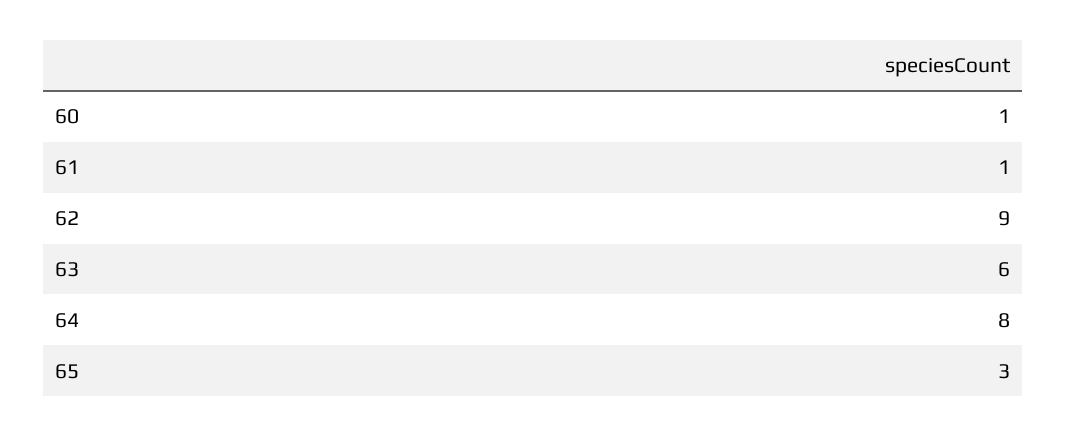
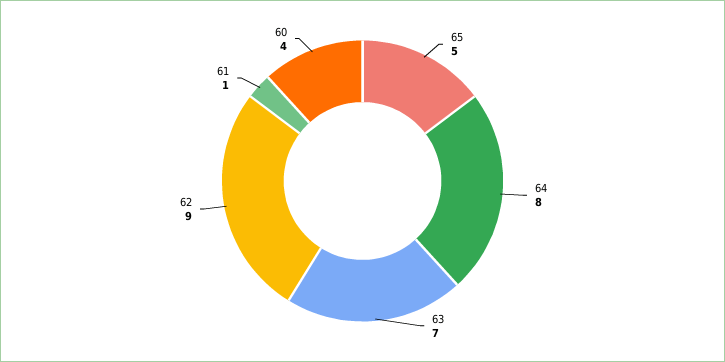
  {
-   "60": 1,
+   "60": 4,
    "61": 1,
    "62": 9,
-   "63": 6,
+   "63": 7,
    "64": 8,
-   "65": 3
+   "65": 5
  }

